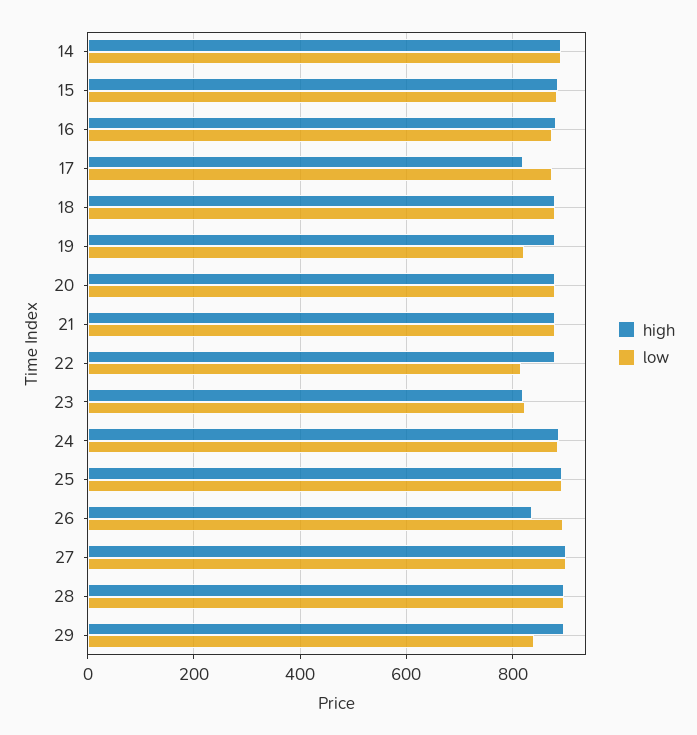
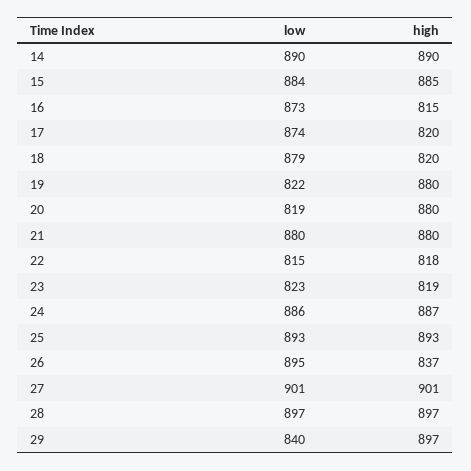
  {
    "high": {
      "14": 890,
      "15": 885,
-     "16": 880,
+     "16": 815,
      "17": 820,
-     "18": 880,
+     "18": 820,
      "19": 880,
      "20": 880,
      "21": 880,
-     "22": 880,
+     "22": 818,
      "23": 819,
      "24": 887,
      "25": 893,
      "26": 837,
      "27": 901,
      "28": 897,
      "29": 897
    },
    "low": {
      "14": 890,
      "15": 884,
      "16": 873,
      "17": 874,
      "18": 879,
      "19": 822,
-     "20": 880,
+     "20": 819,
      "21": 880,
      "22": 815,
      "23": 823,
      "24": 886,
      "25": 893,
      "26": 895,
      "27": 901,
      "28": 897,
      "29": 840
    }
  }

